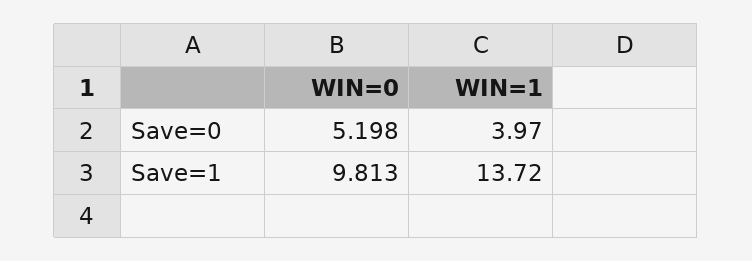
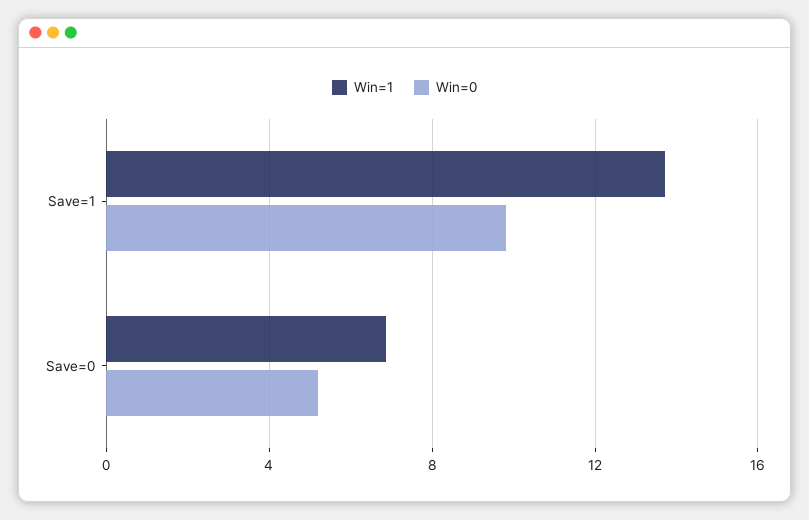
  {
    "WIN=0": {
      "Save=0": 5.198,
      "Save=1": 9.813
    },
    "WIN=1": {
-     "Save=0": 3.97,
+     "Save=0": 7,
      "Save=1": 13.72
    }
  }

